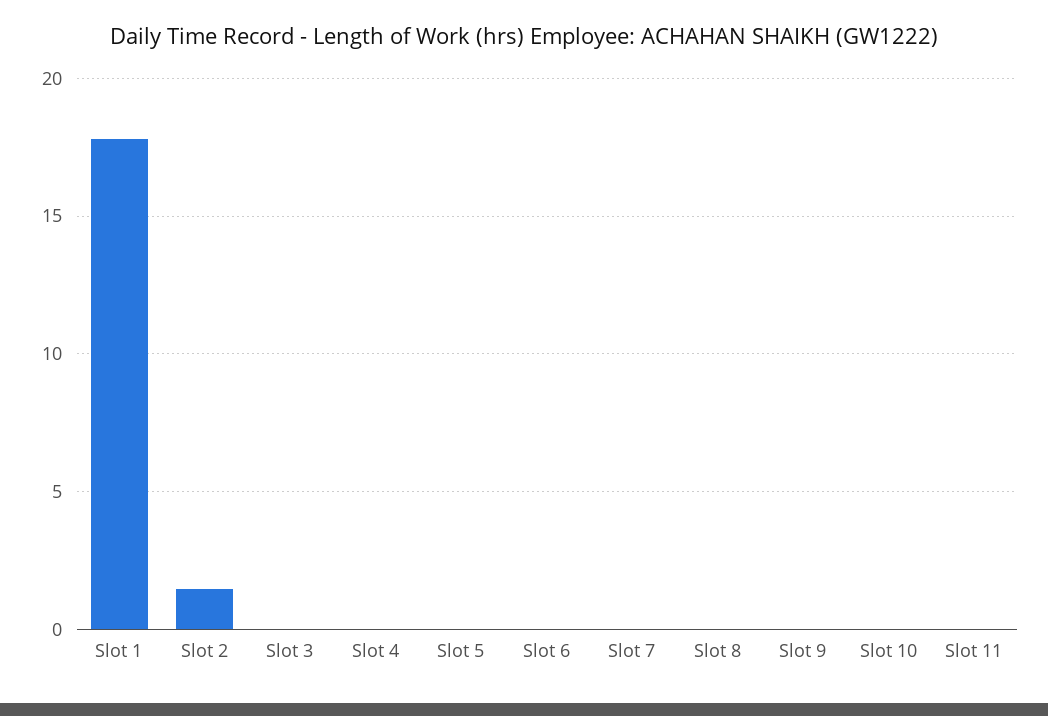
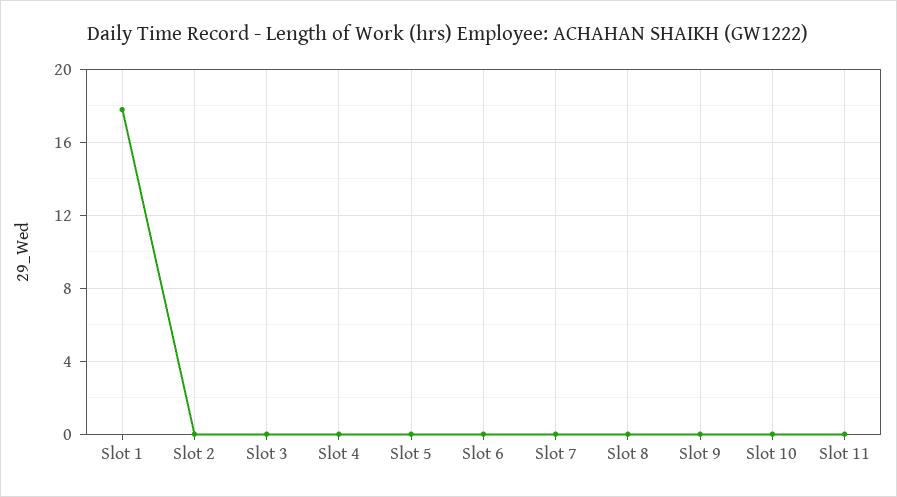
  {
    "Slot 1": 18,
-   "Slot 2": 1.5,
+   "Slot 2": 0,
    "Slot 3": 0,
    "Slot 4": 0,
    "Slot 5": 0,
    "Slot 6": 0,
    "Slot 7": 0,
    "Slot 8": 0,
    "Slot 9": 0,
    "Slot 10": 0,
    "Slot 11": 0
  }

